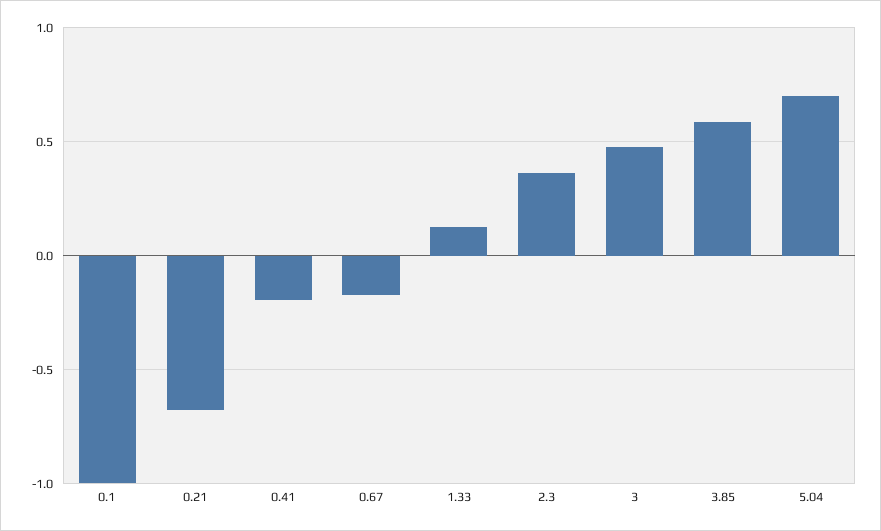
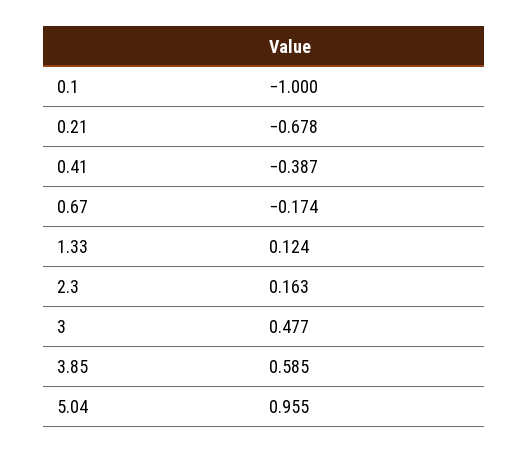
  {
    "0.1": -1,
    "0.21": -0.678,
-   "0.41": -0.2,
+   "0.41": -0.387,
    "0.67": -0.174,
    "1.33": 0.124,
-   "2.3": 0.35,
+   "2.3": 0.163,
    "3": 0.477,
    "3.85": 0.585,
-   "5.04": 0.7
+   "5.04": 0.955
  }

